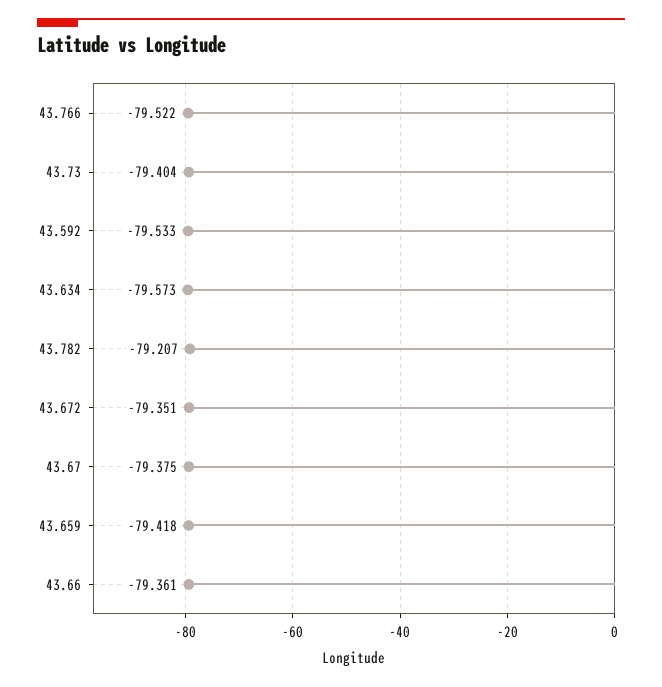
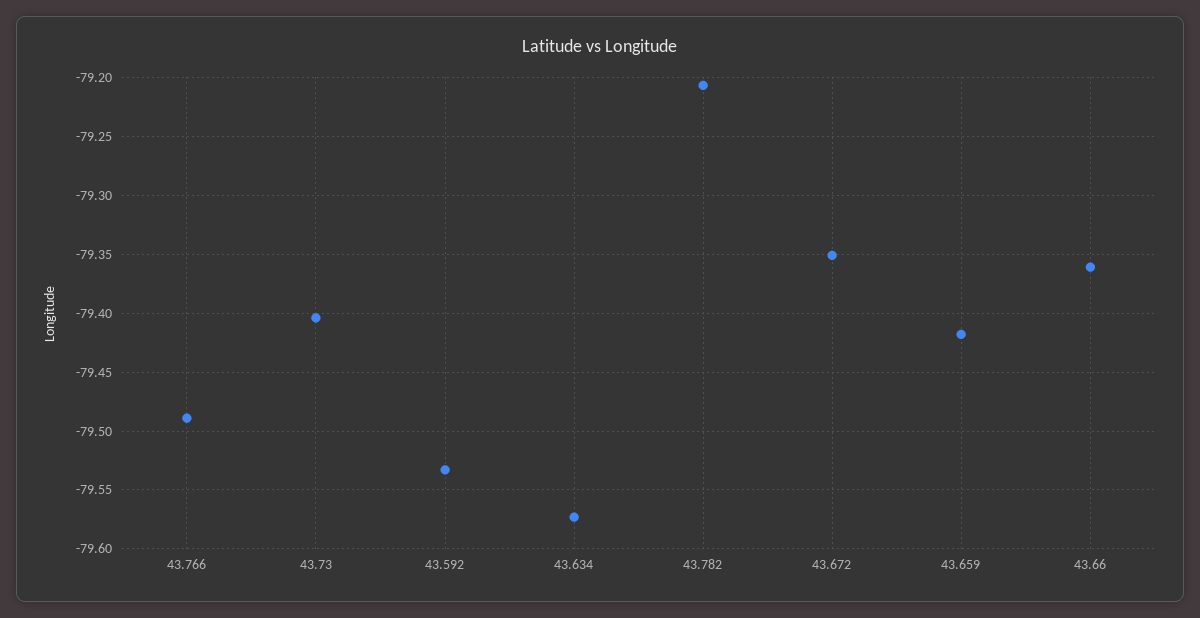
  {
-   "43.766": -79.522,
+   "43.766": -79.49,
    "43.73": -79.404,
    "43.592": -79.533,
    "43.634": -79.573,
    "43.782": -79.207,
    "43.672": -79.351,
-   "43.67": -79.375,
    "43.659": -79.418,
    "43.66": -79.361
  }

